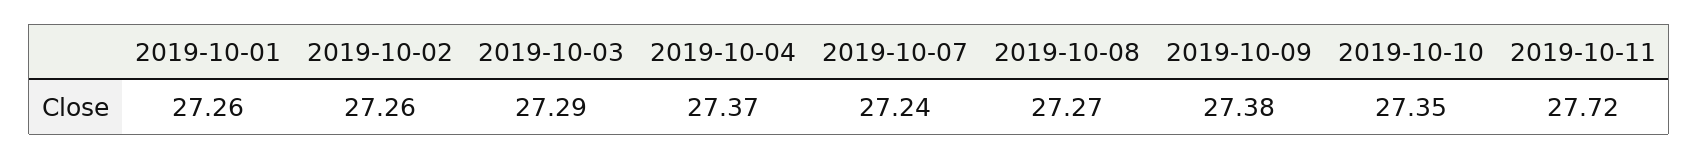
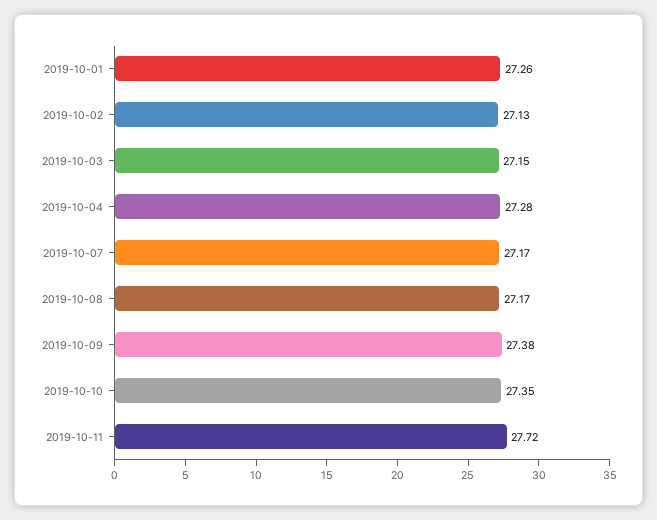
  {
    "2019-10-01": 27.26,
-   "2019-10-02": 27.26,
+   "2019-10-02": 27.13,
-   "2019-10-03": 27.29,
+   "2019-10-03": 27.15,
-   "2019-10-04": 27.37,
+   "2019-10-04": 27.28,
-   "2019-10-07": 27.24,
+   "2019-10-07": 27.17,
-   "2019-10-08": 27.27,
+   "2019-10-08": 27.17,
    "2019-10-09": 27.38,
    "2019-10-10": 27.35,
    "2019-10-11": 27.72
  }

